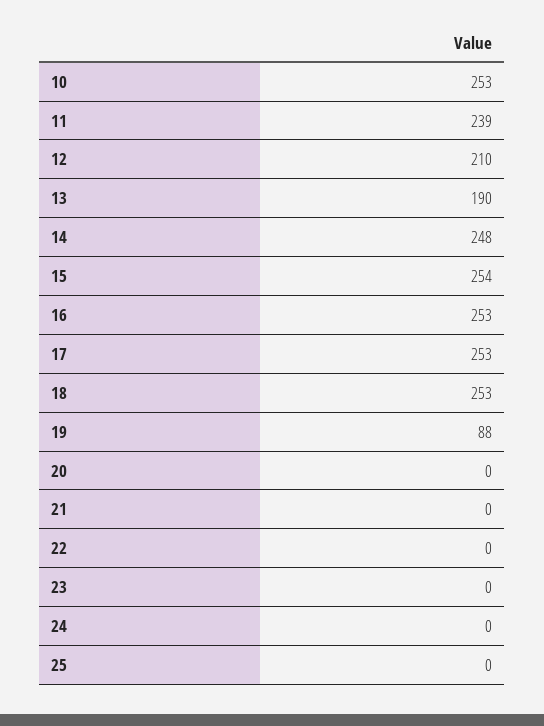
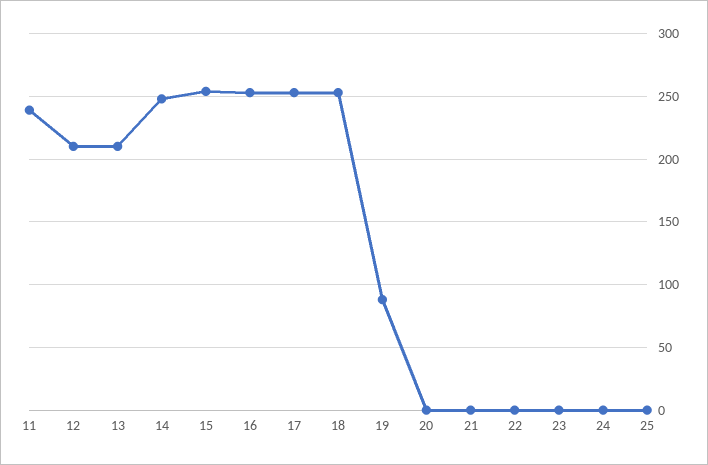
  {
-   "10": 253,
    "11": 239,
    "12": 210,
-   "13": 190,
+   "13": 210,
    "14": 248,
    "15": 254,
    "16": 253,
    "17": 253,
    "18": 253,
    "19": 88,
    "20": 0,
    "21": 0,
    "22": 0,
    "23": 0,
    "24": 0,
    "25": 0
  }

